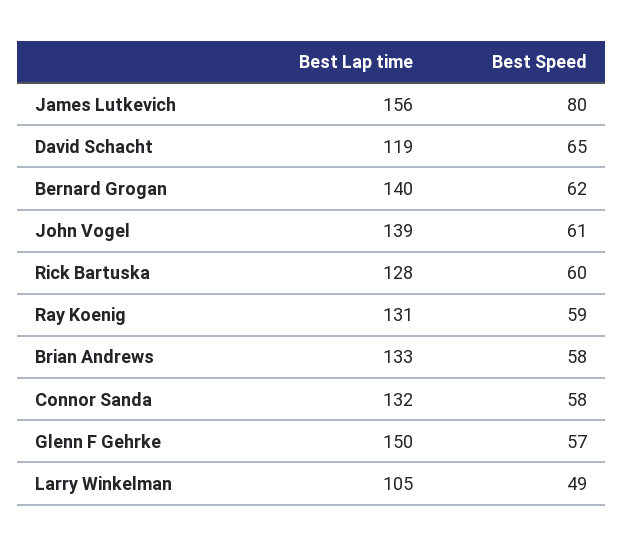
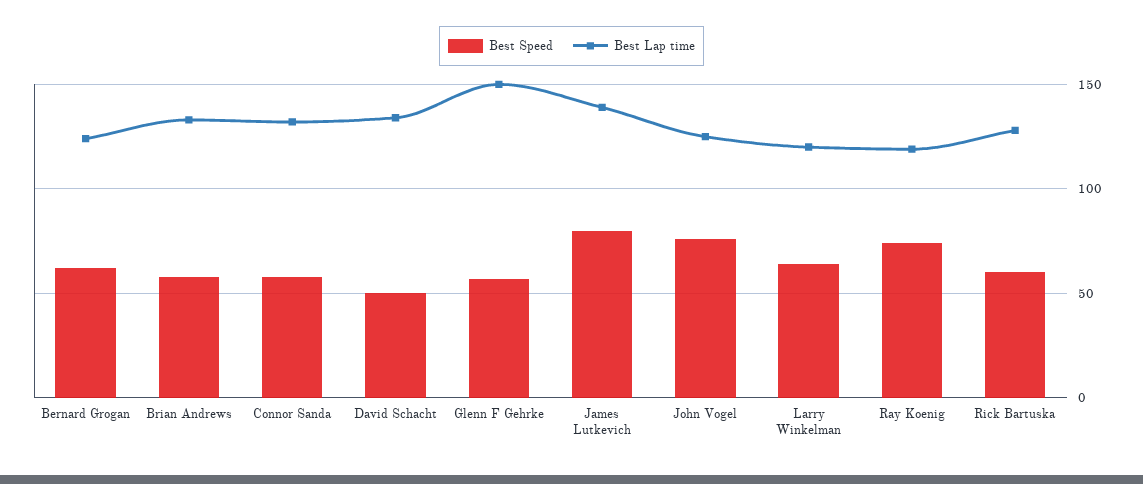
  {
    "Best Lap time": {
-     "James Lutkevich": 156,
+     "James Lutkevich": 140,
-     "David Schacht": 119,
+     "David Schacht": 135,
-     "Bernard Grogan": 140,
+     "Bernard Grogan": 125,
-     "John Vogel": 139,
+     "John Vogel": 125,
      "Rick Bartuska": 128,
-     "Ray Koenig": 131,
+     "Ray Koenig": 120,
      "Brian Andrews": 133,
      "Connor Sanda": 132,
      "Glenn F Gehrke": 150,
-     "Larry Winkelman": 105
+     "Larry Winkelman": 120
    },
    "Best Speed": {
      "James Lutkevich": 80,
-     "David Schacht": 65,
+     "David Schacht": 50,
      "Bernard Grogan": 62,
-     "John Vogel": 61,
+     "John Vogel": 75,
      "Rick Bartuska": 60,
-     "Ray Koenig": 59,
+     "Ray Koenig": 75,
      "Brian Andrews": 58,
      "Connor Sanda": 58,
      "Glenn F Gehrke": 57,
-     "Larry Winkelman": 49
+     "Larry Winkelman": 65
    }
  }

